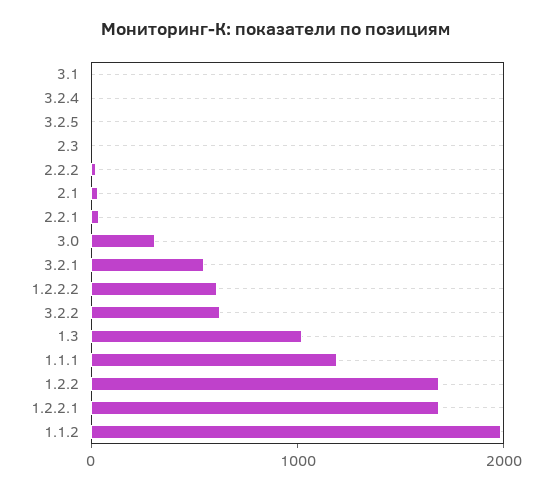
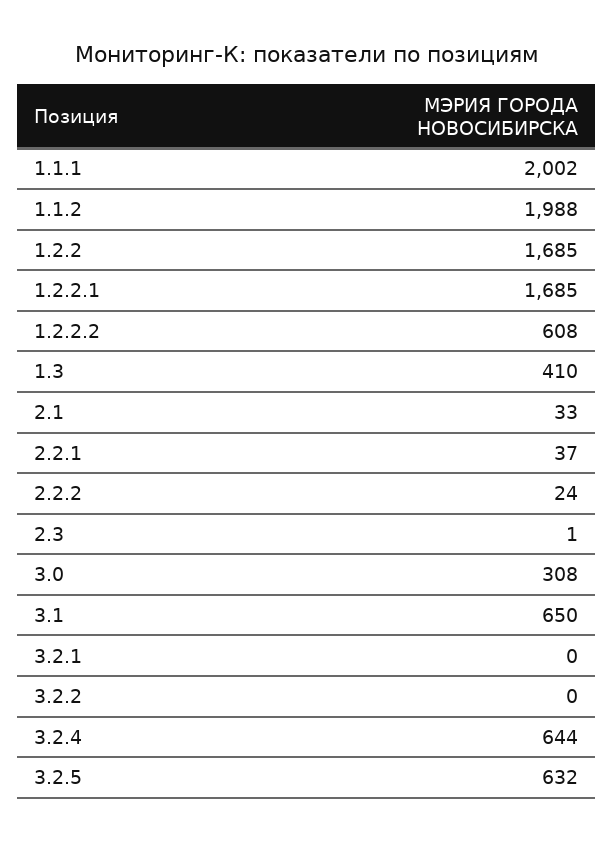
  {
-   "3.1": 0,
+   "3.1": 650,
-   "3.2.4": 0,
+   "3.2.4": 644,
-   "3.2.5": 0,
+   "3.2.5": 632,
    "2.3": 1,
    "2.2.2": 24,
    "2.1": 33,
    "2.2.1": 37,
    "3.0": 308,
-   "3.2.1": 600,
+   "3.2.1": 0,
    "1.2.2.2": 608,
-   "3.2.2": 600,
+   "3.2.2": 0,
-   "1.3": 1000,
+   "1.3": 410,
-   "1.1.1": 1200,
+   "1.1.1": 2002,
    "1.2.2": 1685,
    "1.2.2.1": 1685,
    "1.1.2": 1988
  }

